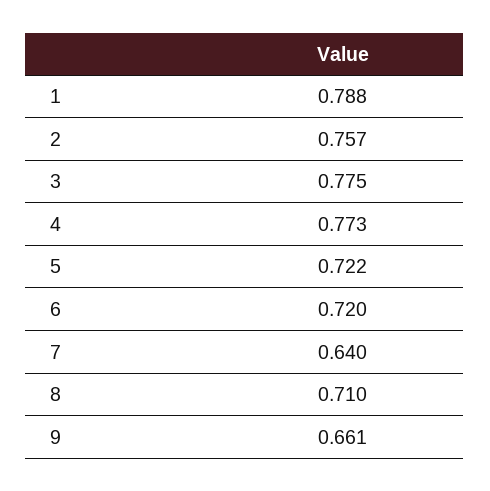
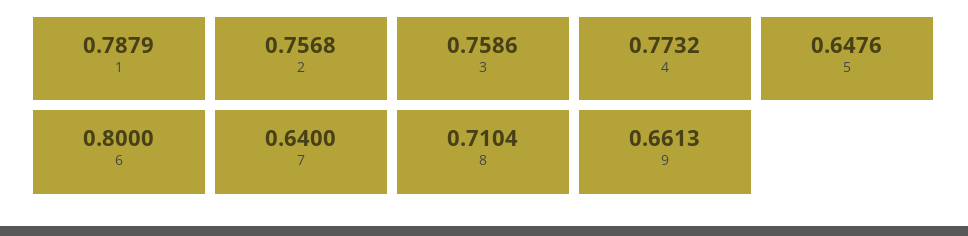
  {
    "1": 0.7879,
    "2": 0.7568,
-   "3": 0.775,
+   "3": 0.7586,
    "4": 0.7732,
-   "5": 0.722,
+   "5": 0.6476,
-   "6": 0.72,
+   "6": 0.8,
    "7": 0.64,
    "8": 0.7104,
    "9": 0.6613
  }

